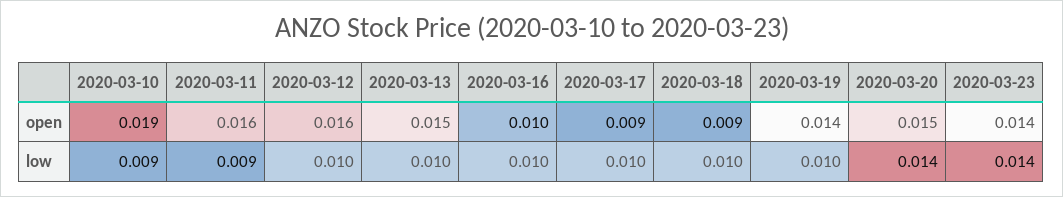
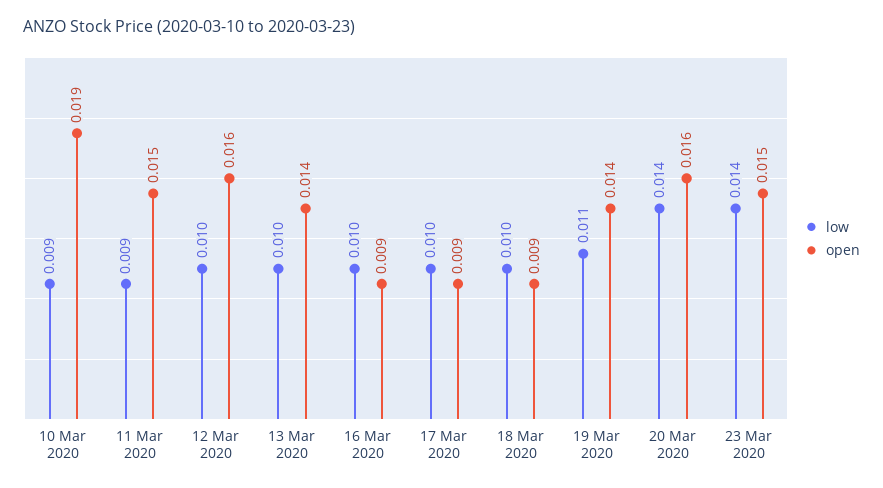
  {
    "open": {
      "2020-03-10": 0.019,
-     "2020-03-11": 0.016,
+     "2020-03-11": 0.015,
      "2020-03-12": 0.016,
-     "2020-03-13": 0.015,
+     "2020-03-13": 0.014,
-     "2020-03-16": 0.01,
+     "2020-03-16": 0.009,
      "2020-03-17": 0.009,
      "2020-03-18": 0.009,
      "2020-03-19": 0.014,
-     "2020-03-20": 0.015,
+     "2020-03-20": 0.016,
-     "2020-03-23": 0.014
+     "2020-03-23": 0.015
    },
    "low": {
      "2020-03-10": 0.009,
      "2020-03-11": 0.009,
      "2020-03-12": 0.01,
      "2020-03-13": 0.01,
      "2020-03-16": 0.01,
      "2020-03-17": 0.01,
      "2020-03-18": 0.01,
-     "2020-03-19": 0.01,
+     "2020-03-19": 0.011,
      "2020-03-20": 0.014,
      "2020-03-23": 0.014
    }
  }

